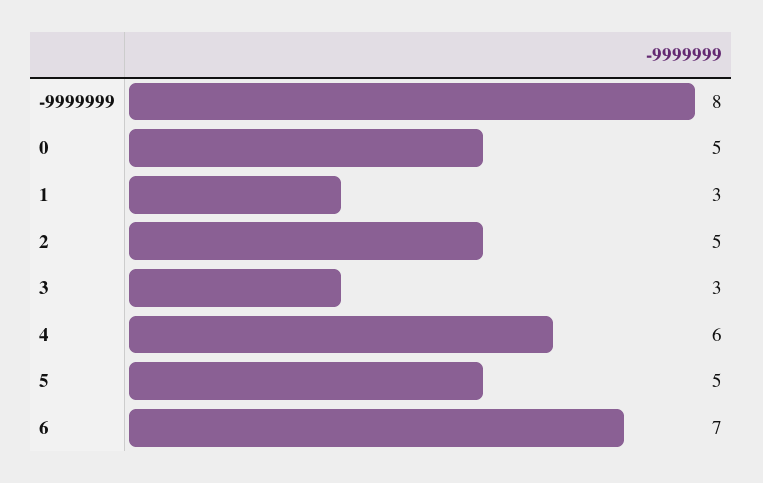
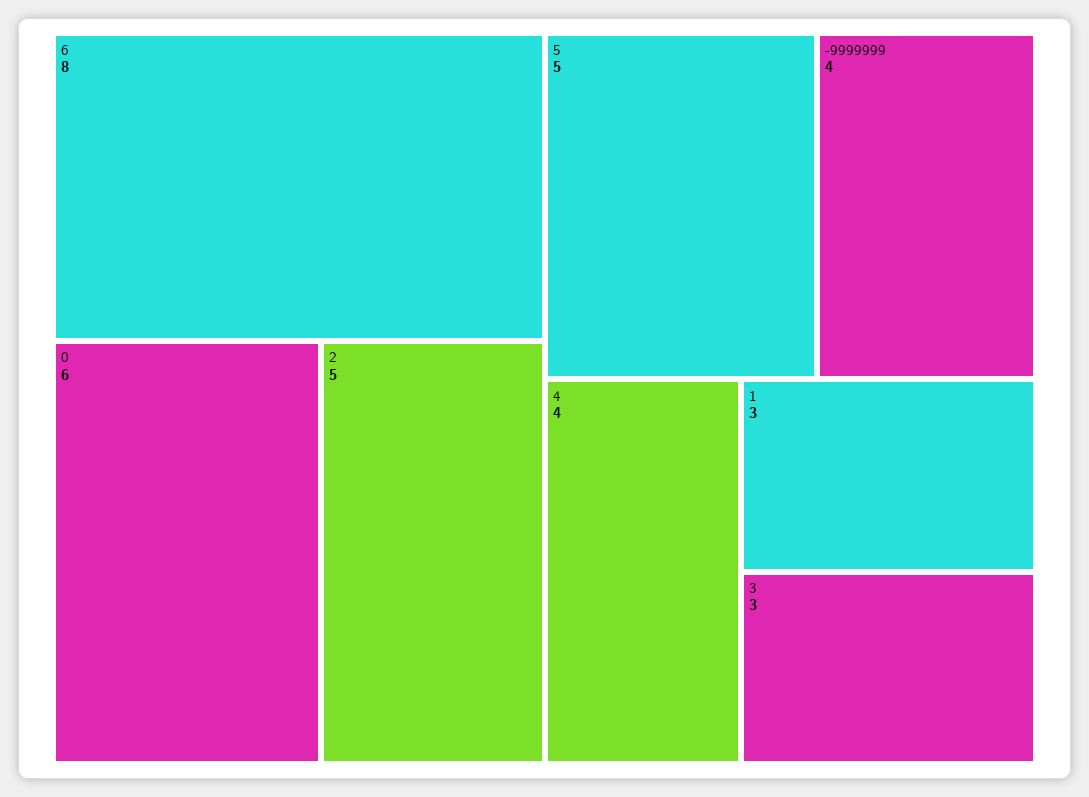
  {
-   "-9999999": 8,
+   "-9999999": 4,
-   "0": 5,
+   "0": 6,
    "1": 3,
    "2": 5,
    "3": 3,
-   "4": 6,
+   "4": 4,
    "5": 5,
-   "6": 7
+   "6": 8
  }

